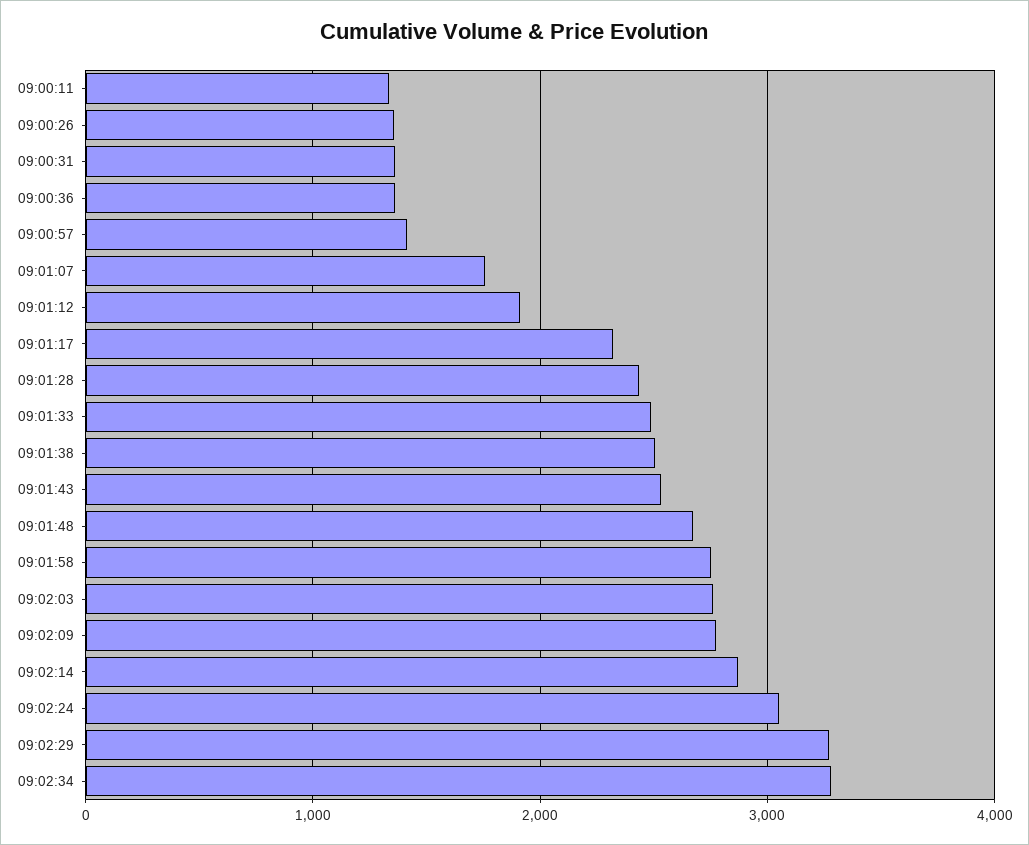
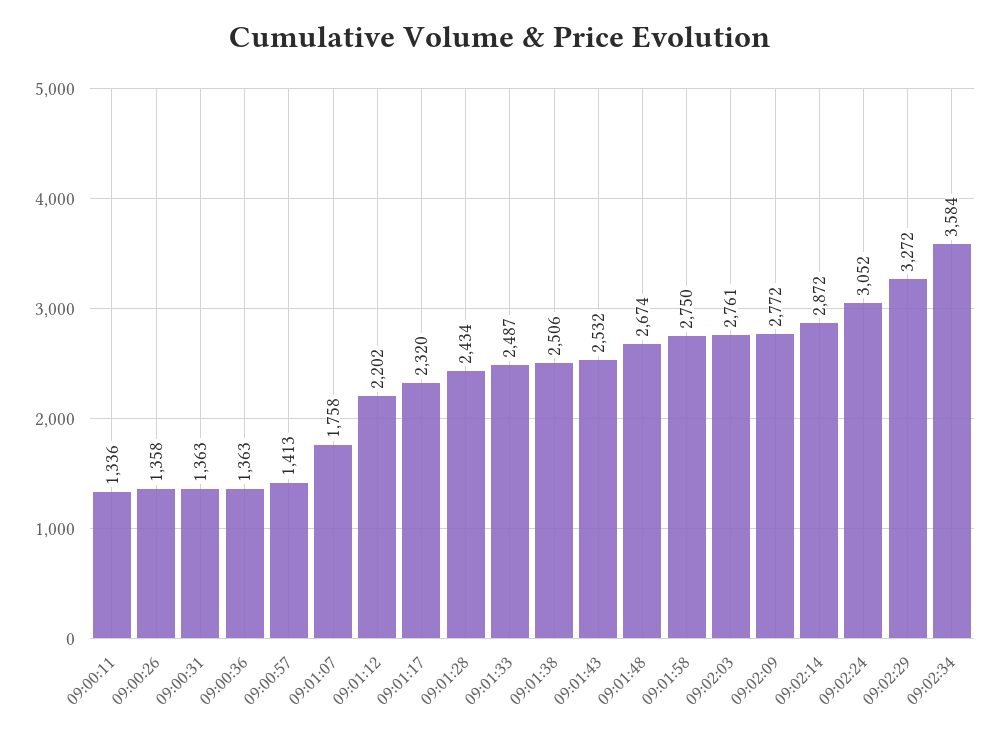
  {
    "09:00:11": 1336,
    "09:00:26": 1358,
    "09:00:31": 1363,
    "09:00:36": 1363,
    "09:00:57": 1413,
    "09:01:07": 1758,
-   "09:01:12": 1900,
+   "09:01:12": 2202,
    "09:01:17": 2320,
    "09:01:28": 2434,
    "09:01:33": 2487,
    "09:01:38": 2506,
    "09:01:43": 2532,
    "09:01:48": 2674,
    "09:01:58": 2750,
    "09:02:03": 2761,
    "09:02:09": 2772,
    "09:02:14": 2872,
    "09:02:24": 3052,
    "09:02:29": 3272,
-   "09:02:34": 3300
+   "09:02:34": 3584
  }

